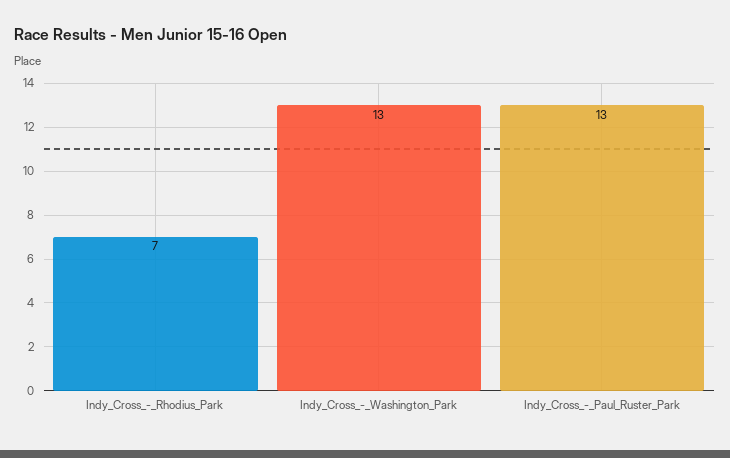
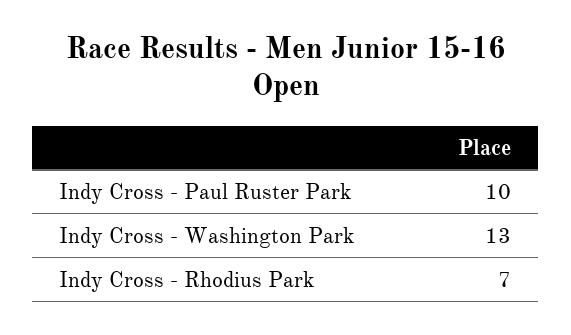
  {
    "Indy_Cross_-_Rhodius_Park": 7,
    "Indy_Cross_-_Washington_Park": 13,
-   "Indy_Cross_-_Paul_Ruster_Park": 13
+   "Indy_Cross_-_Paul_Ruster_Park": 10
  }

